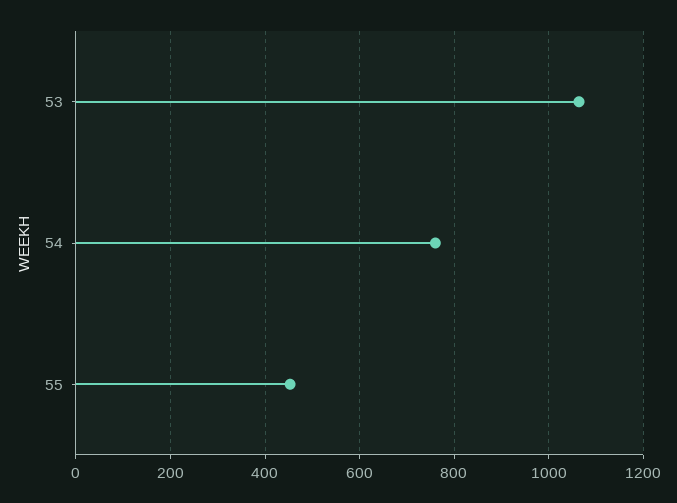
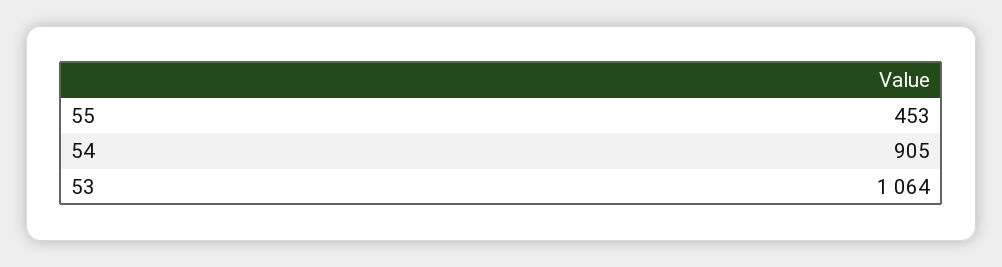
  {
    "53": 1064,
-   "54": 760,
+   "54": 905,
    "55": 453
  }

